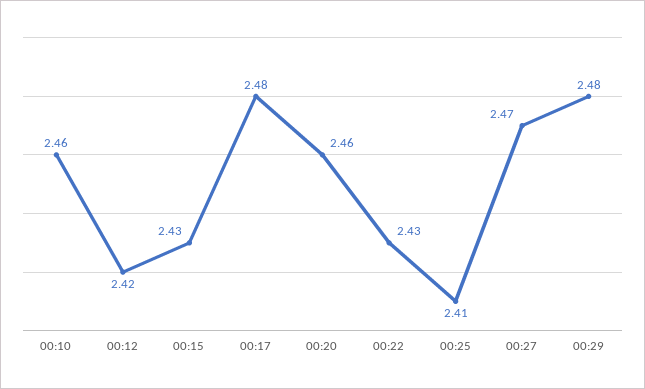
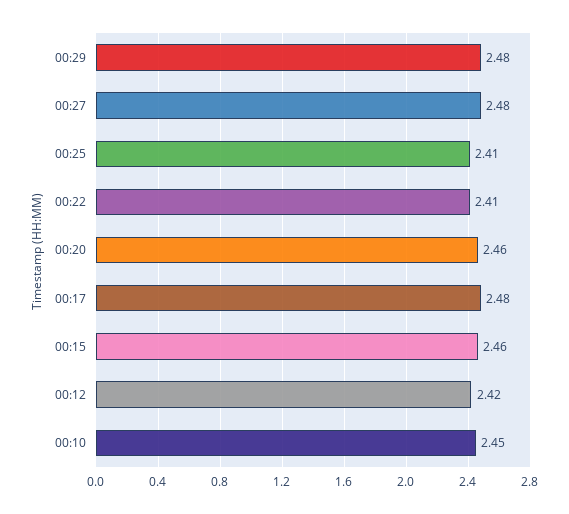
  {
-   "00:10": 2.46,
+   "00:10": 2.45,
    "00:12": 2.42,
-   "00:15": 2.43,
+   "00:15": 2.46,
    "00:17": 2.48,
    "00:20": 2.46,
-   "00:22": 2.43,
+   "00:22": 2.41,
    "00:25": 2.41,
-   "00:27": 2.47,
+   "00:27": 2.48,
    "00:29": 2.48
  }

